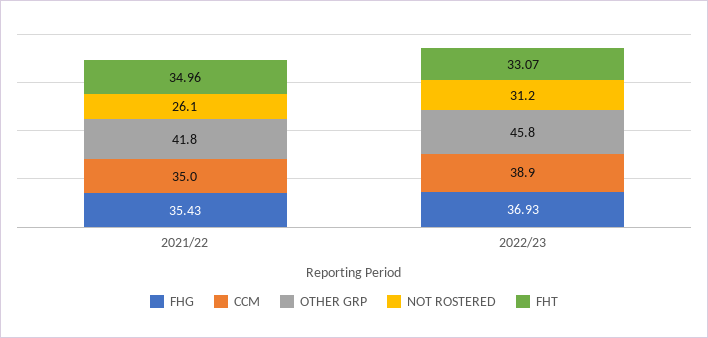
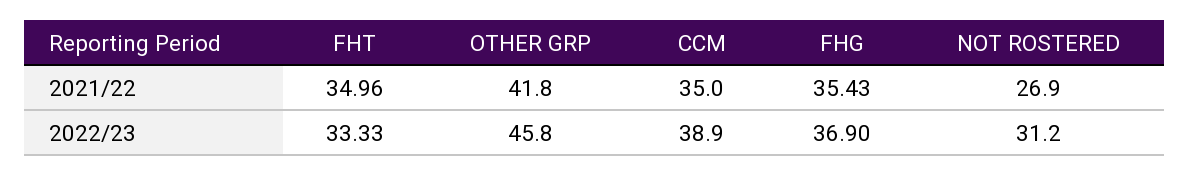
  {
    "FHG": {
      "2021/22": 35.43,
-     "2022/23": 36.93
+     "2022/23": 36.9
    },
    "CCM": {
      "2021/22": 35,
      "2022/23": 38.9
    },
    "OTHER GRP": {
      "2021/22": 41.8,
      "2022/23": 45.8
    },
    "NOT ROSTERED": {
-     "2021/22": 26.1,
+     "2021/22": 26.9,
      "2022/23": 31.2
    },
    "FHT": {
      "2021/22": 34.96,
-     "2022/23": 33.07
+     "2022/23": 33.33
    }
  }

